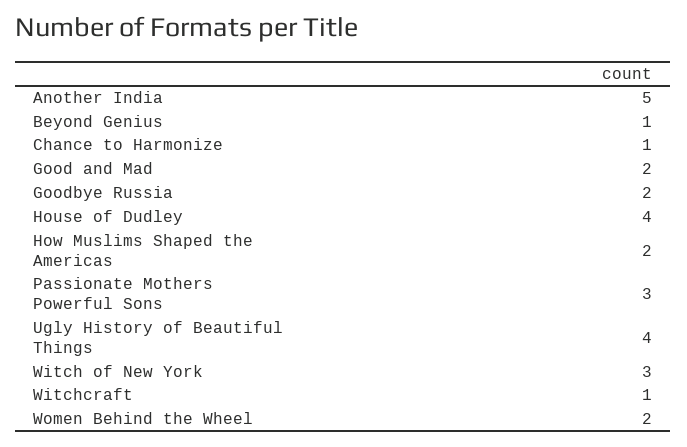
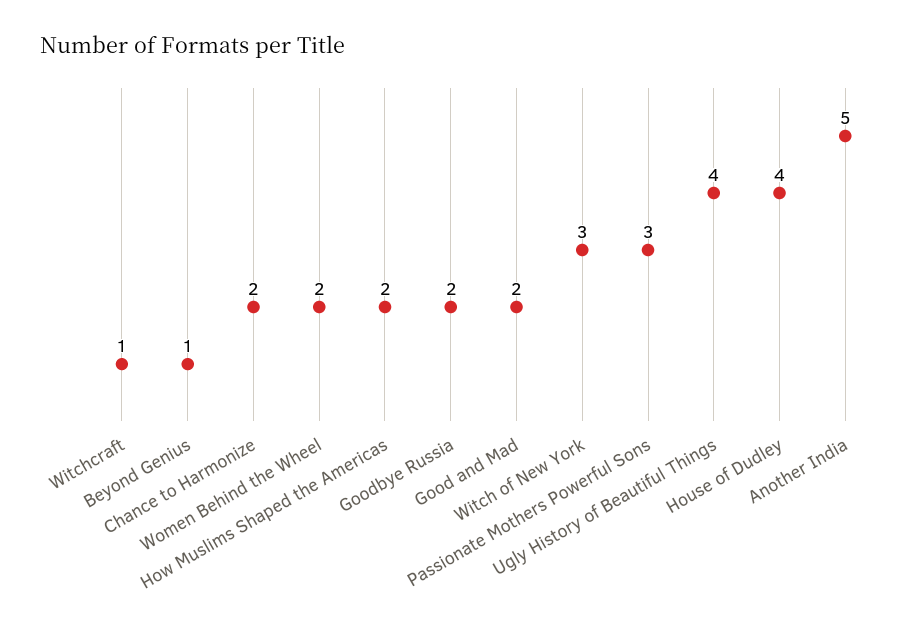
  {
    "Another India": 5,
    "Beyond Genius": 1,
-   "Chance to Harmonize": 1,
+   "Chance to Harmonize": 2,
    "Good and Mad": 2,
    "Goodbye Russia": 2,
    "House of Dudley": 4,
    "How Muslims Shaped the Americas": 2,
    "Passionate Mothers Powerful Sons": 3,
    "Ugly History of Beautiful Things": 4,
    "Witch of New York": 3,
    "Witchcraft": 1,
    "Women Behind the Wheel": 2
  }

